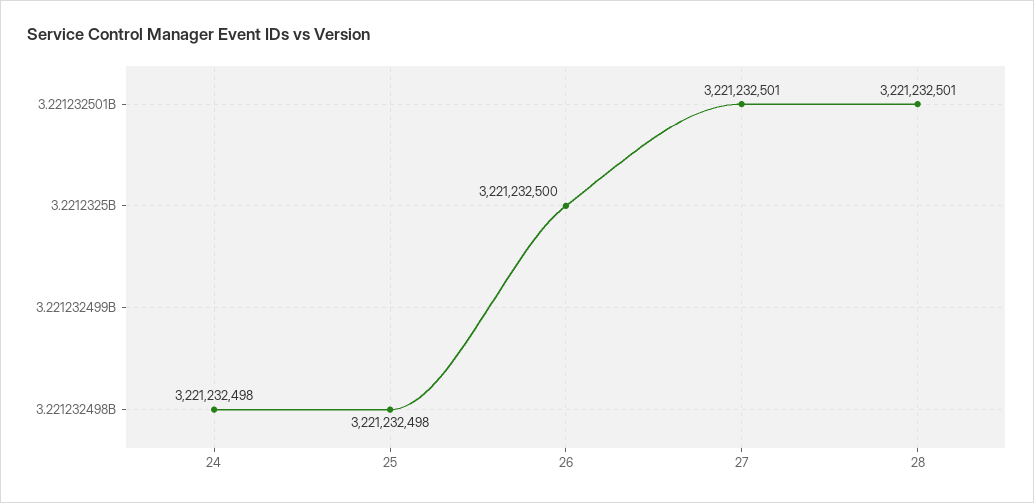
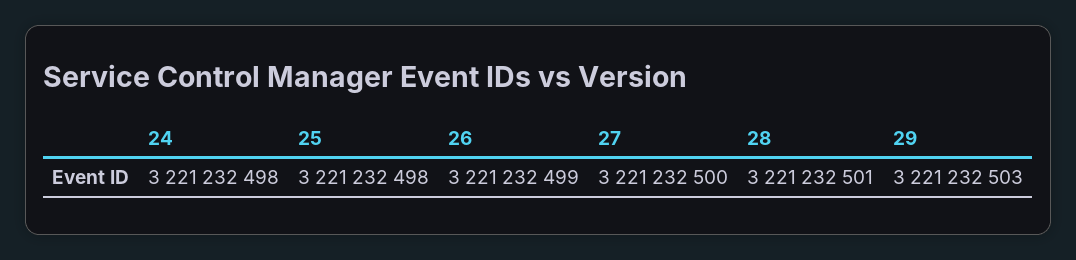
  {
    "24": 3221232498,
    "25": 3221232498,
-   "26": 3221232500,
+   "26": 3221232499,
-   "27": 3221232501,
+   "27": 3221232500,
-   "28": 3221232501
+   "28": 3221232501,
+   "29": 3221232503
  }

